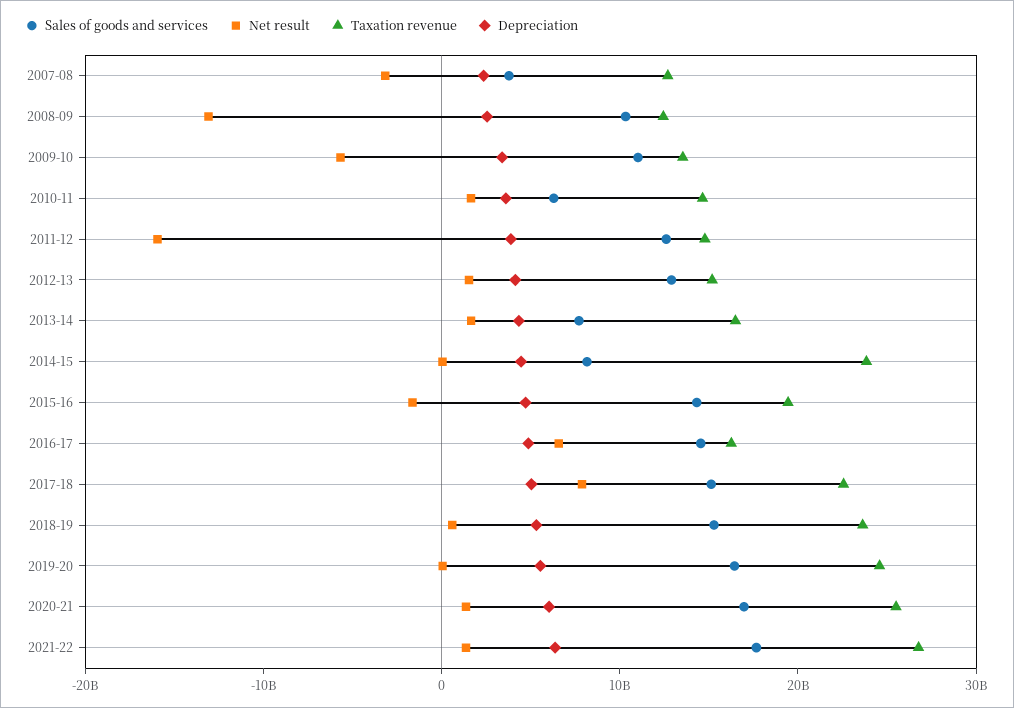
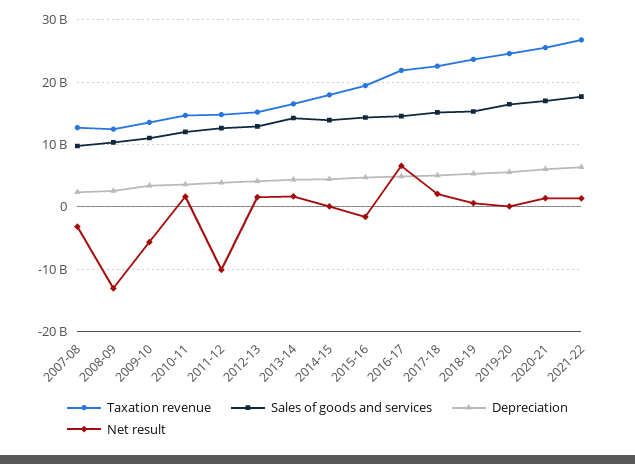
  {
    "Sales of goods and services": {
-     "2007-08": 4000000000,
+     "2007-08": 10000000000,
      "2008-09": 10000000000,
      "2009-10": 11000000000,
-     "2010-11": 6000000000,
+     "2010-11": 12000000000,
      "2011-12": 13000000000,
      "2012-13": 13000000000,
-     "2013-14": 8000000000,
+     "2013-14": 14000000000,
-     "2014-15": 8000000000,
+     "2014-15": 14000000000,
      "2015-16": 14000000000,
      "2016-17": 15000000000,
      "2017-18": 15000000000,
      "2018-19": 15000000000,
      "2019-20": 16000000000,
      "2020-21": 17000000000,
      "2021-22": 18000000000
    },
    "Net result": {
      "2007-08": -3000000000,
      "2008-09": -13000000000,
      "2009-10": -6000000000,
      "2010-11": 2000000000,
-     "2011-12": -16000000000,
+     "2011-12": -10000000000,
      "2012-13": 2000000000,
      "2013-14": 2000000000,
      "2014-15": 0,
      "2015-16": -2000000000,
      "2016-17": 7000000000,
-     "2017-18": 8000000000,
+     "2017-18": 2000000000,
      "2018-19": 1000000000,
      "2019-20": 0,
      "2020-21": 1000000000,
      "2021-22": 1000000000
    },
    "Taxation revenue": {
      "2007-08": 13000000000,
      "2008-09": 12000000000,
      "2009-10": 14000000000,
      "2010-11": 15000000000,
      "2011-12": 15000000000,
      "2012-13": 15000000000,
      "2013-14": 16000000000,
-     "2014-15": 24000000000,
+     "2014-15": 18000000000,
      "2015-16": 19000000000,
-     "2016-17": 16000000000,
+     "2016-17": 22000000000,
      "2017-18": 23000000000,
      "2018-19": 24000000000,
      "2019-20": 25000000000,
      "2020-21": 26000000000,
      "2021-22": 27000000000
    },
    "Depreciation": {
      "2007-08": 2000000000,
      "2008-09": 3000000000,
      "2009-10": 3000000000,
      "2010-11": 4000000000,
      "2011-12": 4000000000,
      "2012-13": 4000000000,
      "2013-14": 4000000000,
      "2014-15": 4000000000,
      "2015-16": 5000000000,
      "2016-17": 5000000000,
      "2017-18": 5000000000,
      "2018-19": 5000000000,
      "2019-20": 6000000000,
      "2020-21": 6000000000,
      "2021-22": 6000000000
    }
  }

